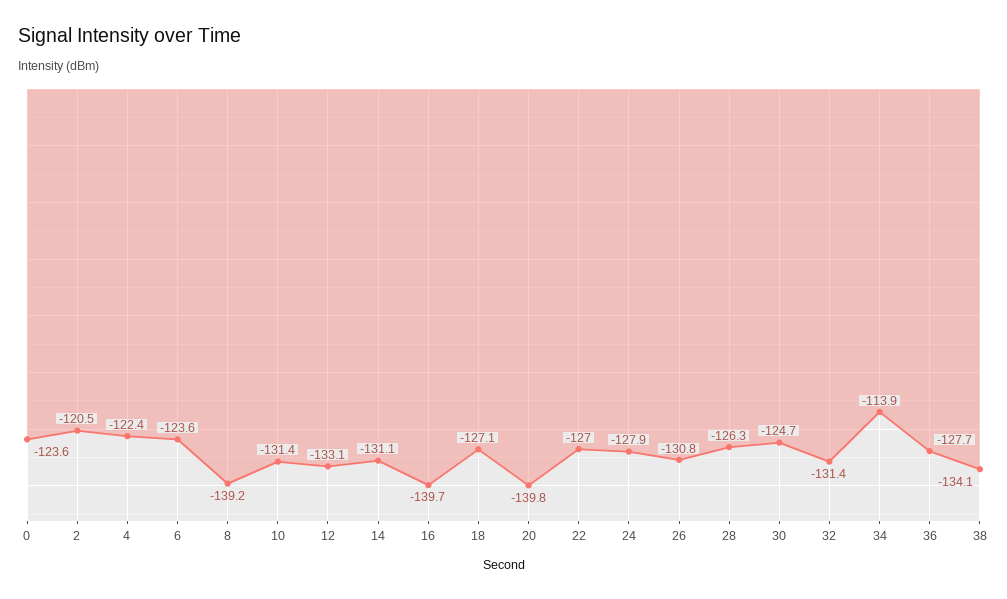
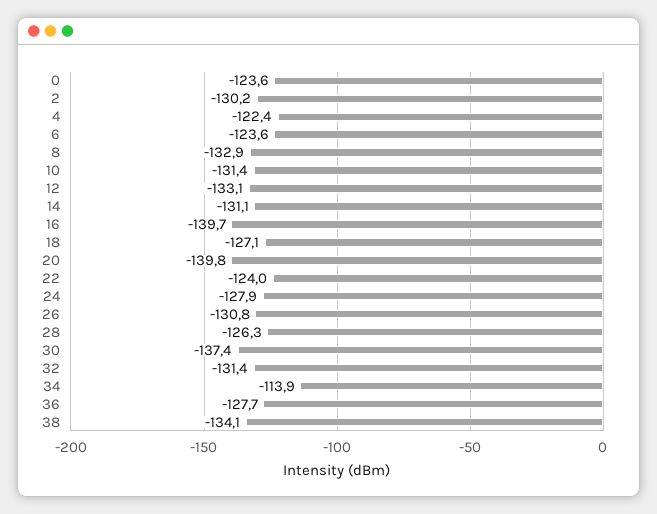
  {
    "0": -123.6,
-   "2": -120.5,
+   "2": -130.2,
    "4": -122.4,
    "6": -123.6,
-   "8": -139.2,
+   "8": -132.9,
    "10": -131.4,
    "12": -133.1,
    "14": -131.1,
    "16": -139.7,
    "18": -127.1,
    "20": -139.8,
-   "22": -127,
+   "22": -124,
    "24": -127.9,
    "26": -130.8,
    "28": -126.3,
-   "30": -124.7,
+   "30": -137.4,
    "32": -131.4,
    "34": -113.9,
    "36": -127.7,
    "38": -134.1
  }

